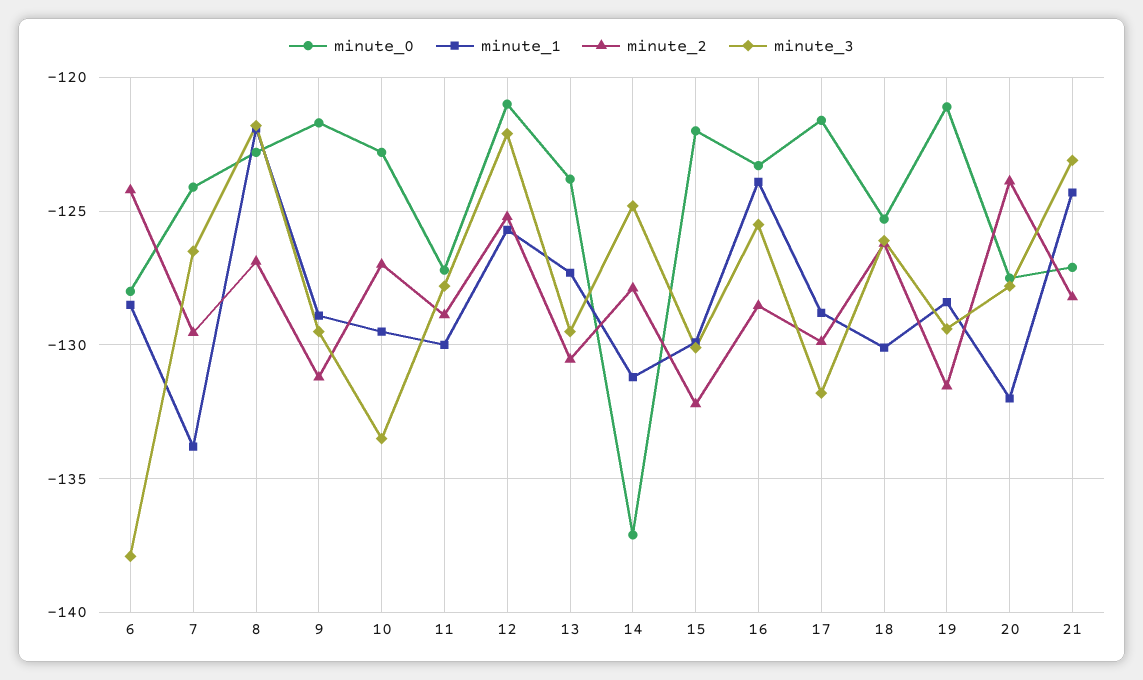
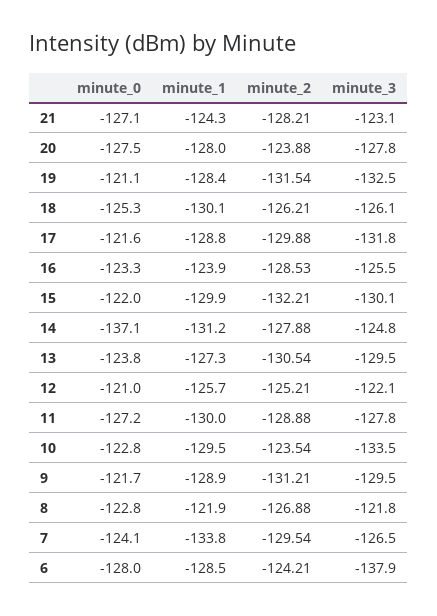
  {
    "minute_0": {
      "6": -128,
      "7": -124.1,
      "8": -122.8,
      "9": -121.7,
      "10": -122.8,
      "11": -127.2,
      "12": -121,
      "13": -123.8,
      "14": -137.1,
      "15": -122,
      "16": -123.3,
      "17": -121.6,
      "18": -125.3,
      "19": -121.1,
      "20": -127.5,
      "21": -127.1
    },
    "minute_1": {
      "6": -128.5,
      "7": -133.8,
      "8": -121.9,
      "9": -128.9,
      "10": -129.5,
      "11": -130,
      "12": -125.7,
      "13": -127.3,
      "14": -131.2,
      "15": -129.9,
      "16": -123.9,
      "17": -128.8,
      "18": -130.1,
      "19": -128.4,
-     "20": -132,
+     "20": -128,
      "21": -124.3
    },
    "minute_2": {
      "6": -124.21,
      "7": -129.54,
      "8": -126.88,
      "9": -131.21,
-     "10": -127,
+     "10": -123.54,
      "11": -128.88,
      "12": -125.21,
      "13": -130.54,
      "14": -127.88,
      "15": -132.21,
      "16": -128.53,
      "17": -129.88,
      "18": -126.21,
      "19": -131.54,
      "20": -123.88,
      "21": -128.21
    },
    "minute_3": {
      "6": -137.9,
      "7": -126.5,
      "8": -121.8,
      "9": -129.5,
      "10": -133.5,
      "11": -127.8,
      "12": -122.1,
      "13": -129.5,
      "14": -124.8,
      "15": -130.1,
      "16": -125.5,
      "17": -131.8,
      "18": -126.1,
-     "19": -129.5,
+     "19": -132.5,
      "20": -127.8,
      "21": -123.1
    }
  }

